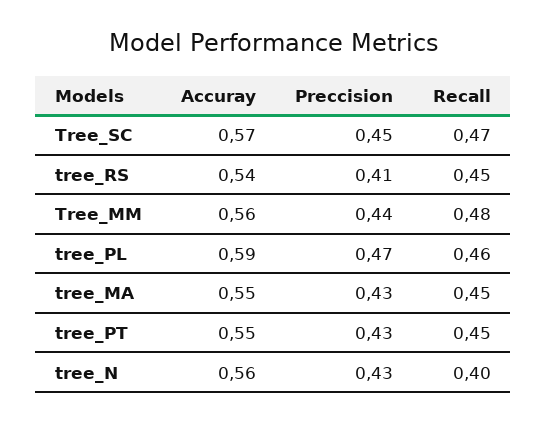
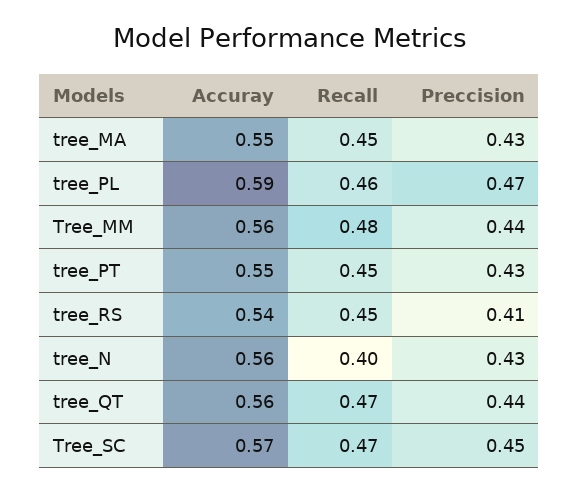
  {
    "Accuray": {
      "Tree_SC": 0.57,
      "tree_RS": 0.54,
      "Tree_MM": 0.56,
      "tree_PL": 0.59,
      "tree_MA": 0.55,
      "tree_PT": 0.55,
-     "tree_N": 0.56
+     "tree_N": 0.56,
+     "tree_QT": 0.56
    },
    "Preccision": {
      "Tree_SC": 0.45,
      "tree_RS": 0.41,
      "Tree_MM": 0.44,
      "tree_PL": 0.47,
      "tree_MA": 0.43,
      "tree_PT": 0.43,
-     "tree_N": 0.43
+     "tree_N": 0.43,
+     "tree_QT": 0.44
    },
    "Recall": {
      "Tree_SC": 0.47,
      "tree_RS": 0.45,
      "Tree_MM": 0.48,
      "tree_PL": 0.46,
      "tree_MA": 0.45,
      "tree_PT": 0.45,
-     "tree_N": 0.4
+     "tree_N": 0.4,
+     "tree_QT": 0.47
    }
  }

